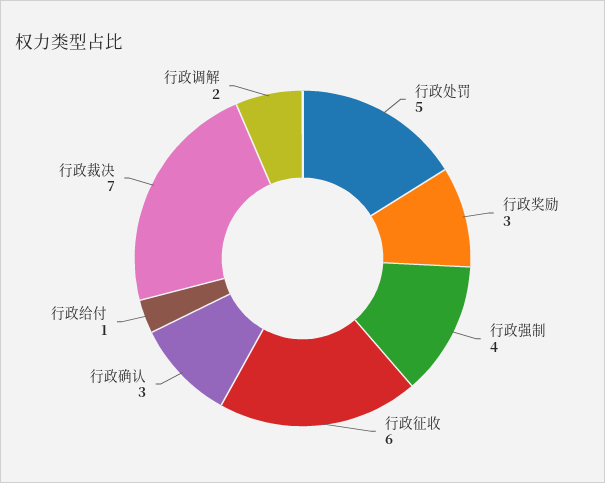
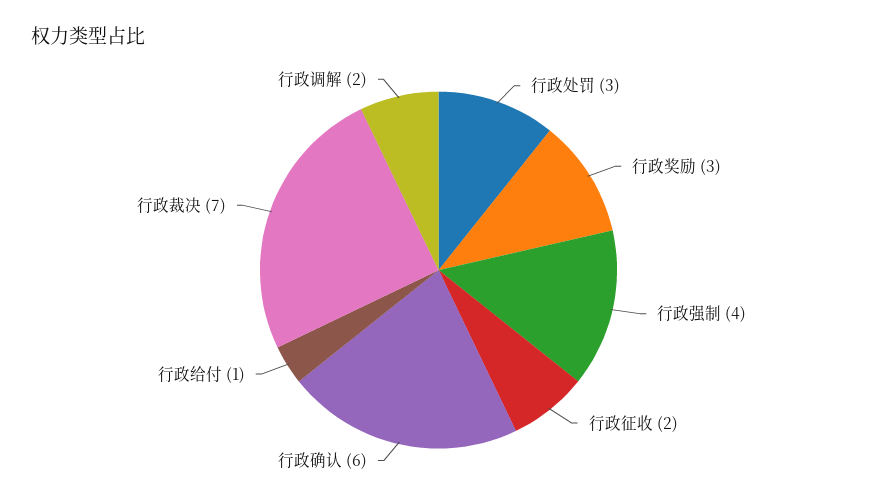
  {
-   "行政处罚": 5,
+   "行政处罚": 3,
    "行政奖励": 3,
    "行政强制": 4,
-   "行政征收": 6,
+   "行政征收": 2,
-   "行政确认": 3,
+   "行政确认": 6,
    "行政给付": 1,
    "行政裁决": 7,
    "行政调解": 2
  }

